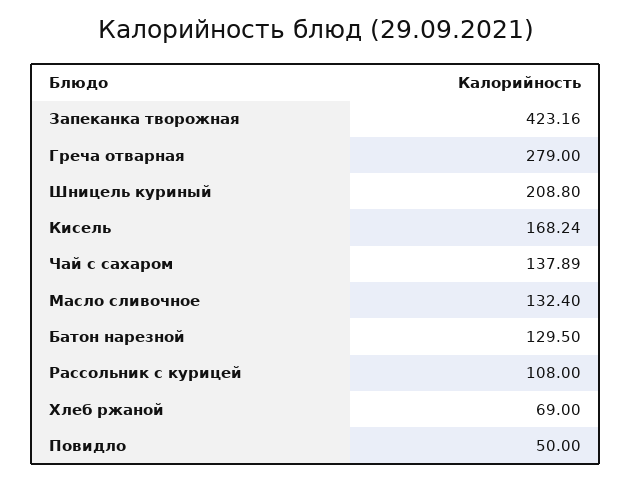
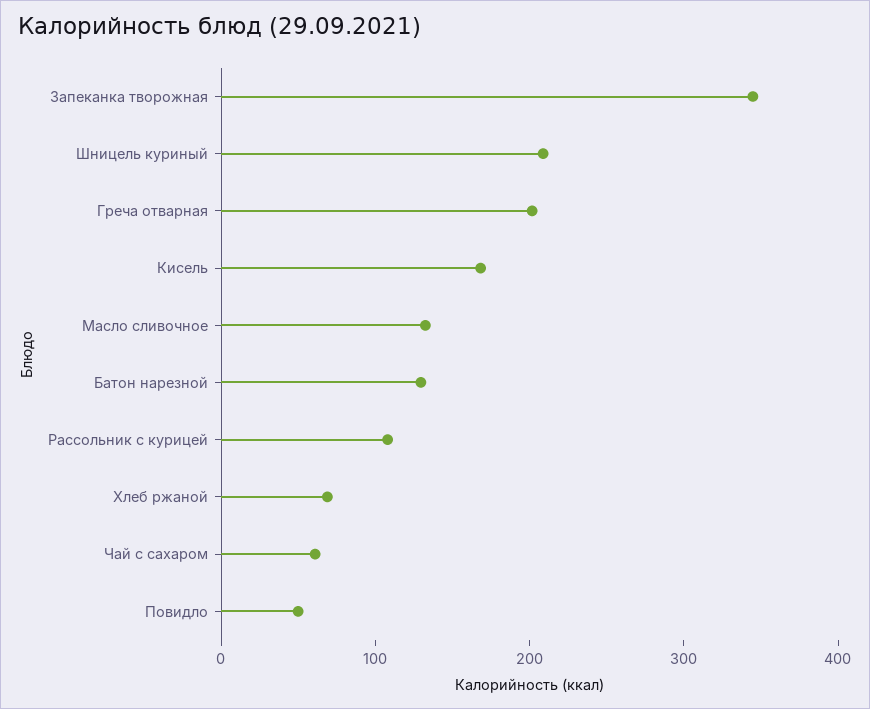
  {
-   "Запеканка творожная": 423.16,
+   "Запеканка творожная": 340,
-   "Греча отварная": 279,
+   "Греча отварная": 200,
    "Шницель куриный": 208.8,
    "Кисель": 168.24,
-   "Чай с сахаром": 137.89,
+   "Чай с сахаром": 60,
    "Масло сливочное": 132.4,
    "Батон нарезной": 129.5,
    "Рассольник с курицей": 108,
    "Хлеб ржаной": 69,
    "Повидло": 50
  }

